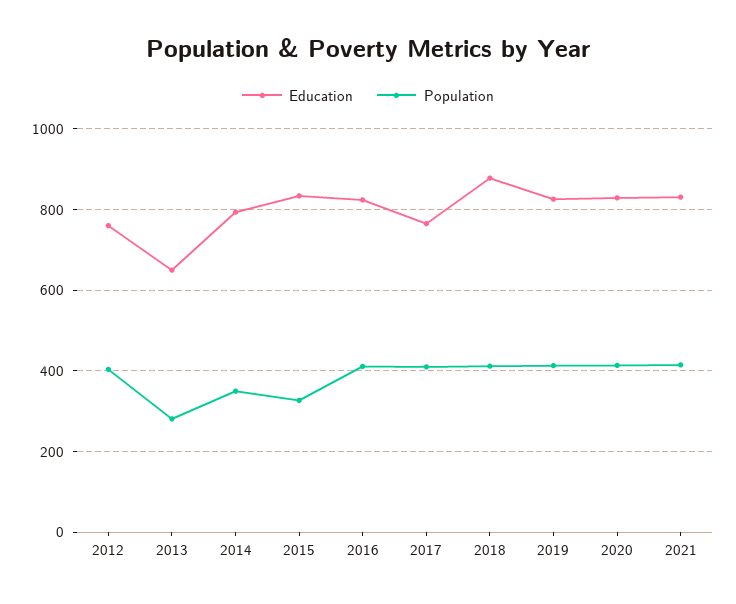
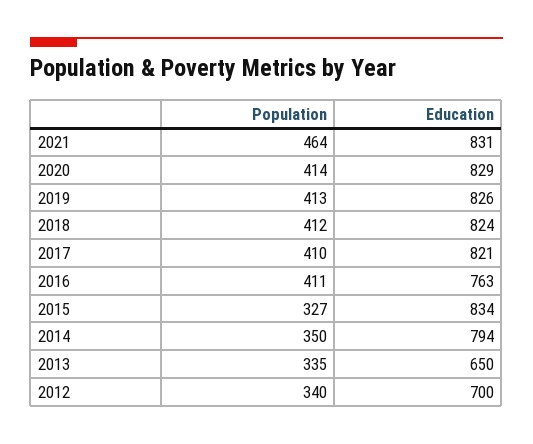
  {
    "Education": {
-     "2012": 760,
+     "2012": 700,
      "2013": 650,
      "2014": 794,
      "2015": 834,
-     "2016": 820,
+     "2016": 763,
-     "2017": 760,
+     "2017": 821,
-     "2018": 880,
+     "2018": 824,
      "2019": 826,
      "2020": 829,
      "2021": 831
    },
    "Population": {
-     "2012": 400,
+     "2012": 340,
-     "2013": 280,
+     "2013": 335,
      "2014": 350,
      "2015": 327,
      "2016": 411,
      "2017": 410,
      "2018": 412,
      "2019": 413,
      "2020": 414,
-     "2021": 420
+     "2021": 464
    }
  }

